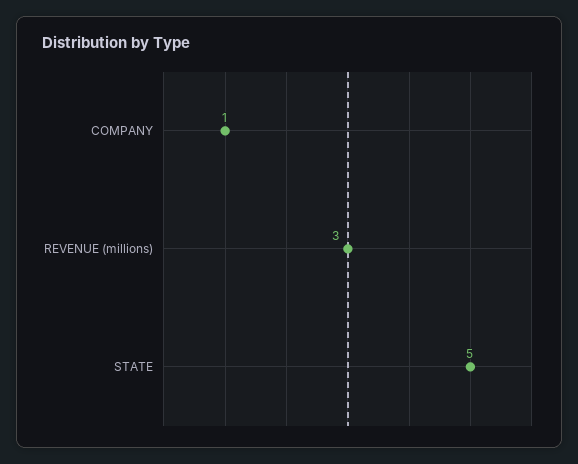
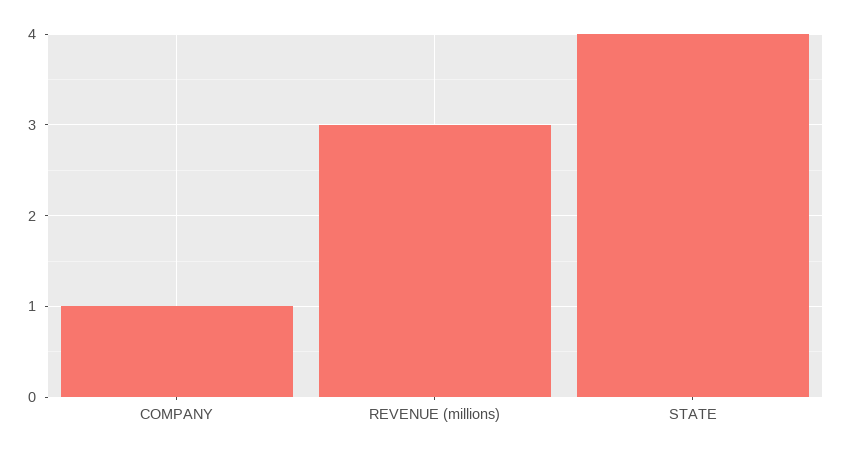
  {
    "COMPANY": 1,
    "REVENUE (millions)": 3,
-   "STATE": 5
+   "STATE": 4
  }

